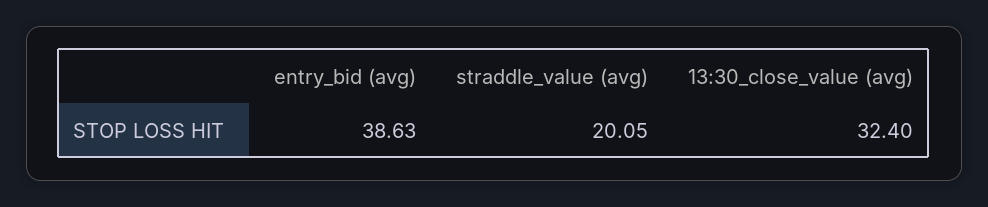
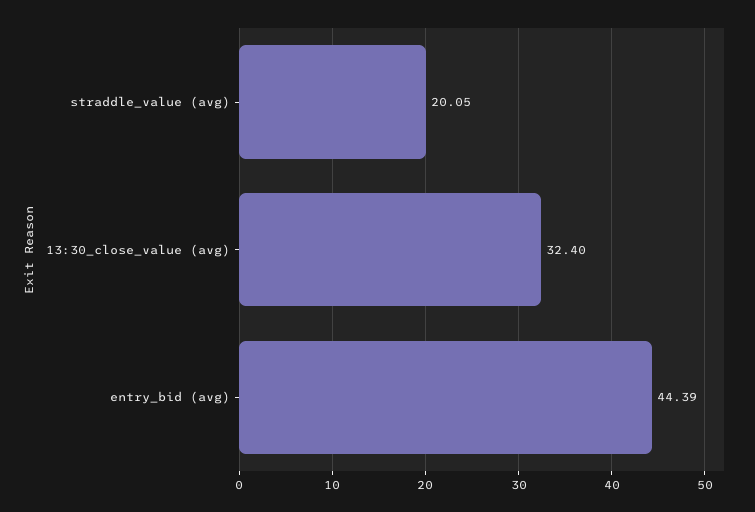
  {
-   "entry_bid (avg)": 38.63,
+   "entry_bid (avg)": 44.39,
    "straddle_value (avg)": 20.05,
    "13:30_close_value (avg)": 32.4
  }

